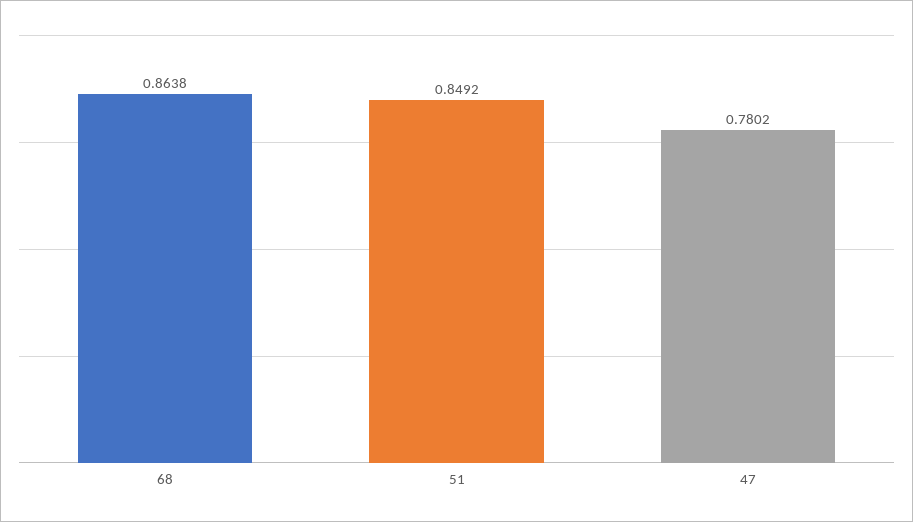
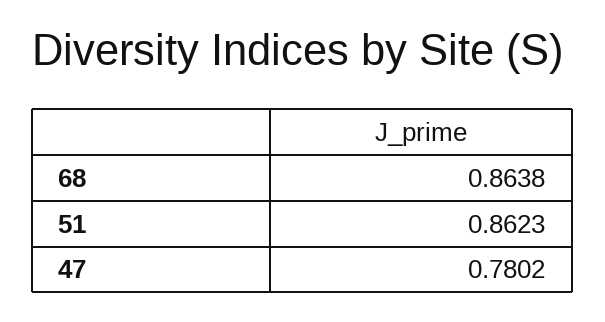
  {
    "68": 0.8638,
-   "51": 0.8492,
+   "51": 0.8623,
    "47": 0.7802
  }

